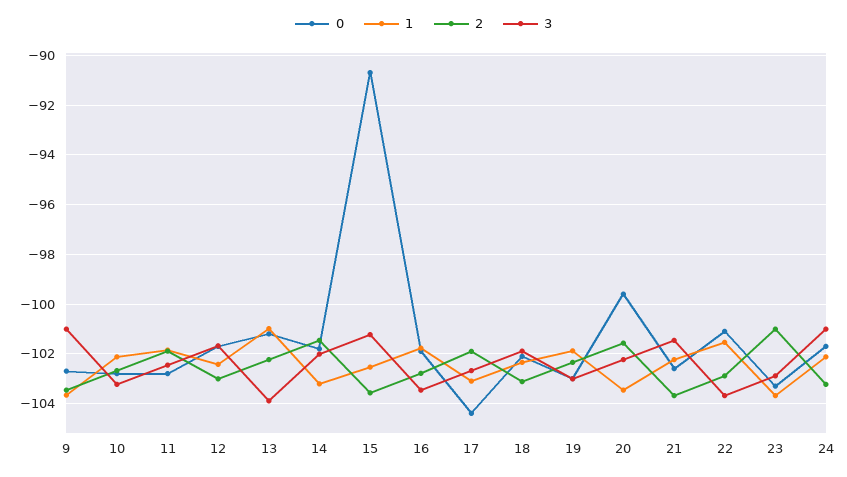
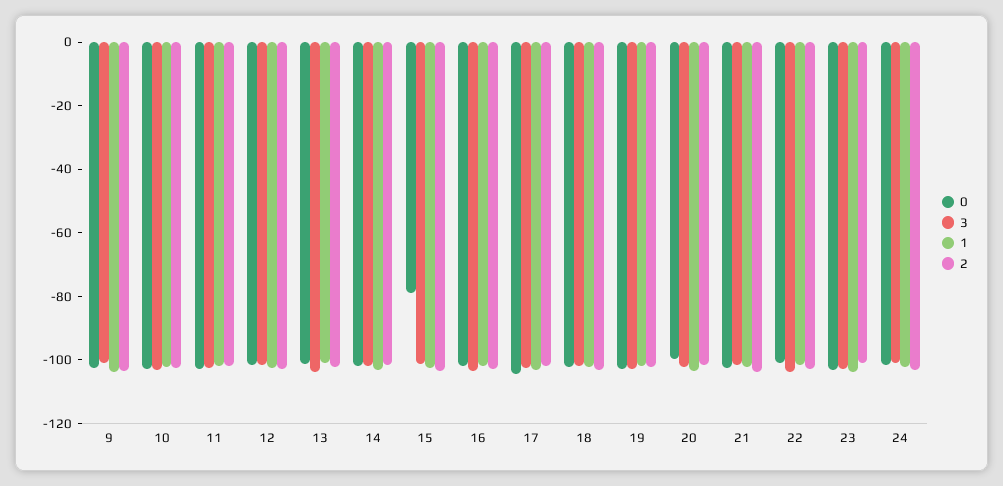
  {
    "0": {
      "9": -102.75,
      "10": -102.75,
      "11": -102.75,
      "12": -101.75,
      "13": -101.25,
      "14": -101.75,
-     "15": -90.75,
+     "15": -80,
      "16": -102,
      "17": -104.5,
      "18": -102,
      "19": -103,
      "20": -99.5,
      "21": -102.5,
      "22": -101,
      "23": -103.25,
      "24": -101.75
    },
    "1": {
      "9": -103.75,
      "10": -102,
      "11": -101.75,
      "12": -102.5,
      "13": -101,
      "14": -103.25,
      "15": -102.5,
      "16": -101.75,
      "17": -103,
      "18": -102.25,
      "19": -102,
      "20": -103.5,
      "21": -102.25,
      "22": -101.5,
      "23": -103.75,
      "24": -102
    },
    "2": {
      "9": -103.5,
      "10": -102.75,
      "11": -102,
      "12": -103,
      "13": -102.25,
      "14": -101.5,
      "15": -103.5,
      "16": -102.75,
      "17": -102,
      "18": -103,
      "19": -102.25,
      "20": -101.5,
      "21": -103.75,
      "22": -103,
      "23": -101,
      "24": -103.25
    },
    "3": {
      "9": -101,
      "10": -103.25,
      "11": -102.5,
      "12": -101.75,
      "13": -104,
      "14": -102,
      "15": -101.25,
      "16": -103.5,
      "17": -102.75,
      "18": -102,
      "19": -103,
      "20": -102.25,
      "21": -101.5,
      "22": -103.75,
      "23": -103,
      "24": -101
    }
  }

